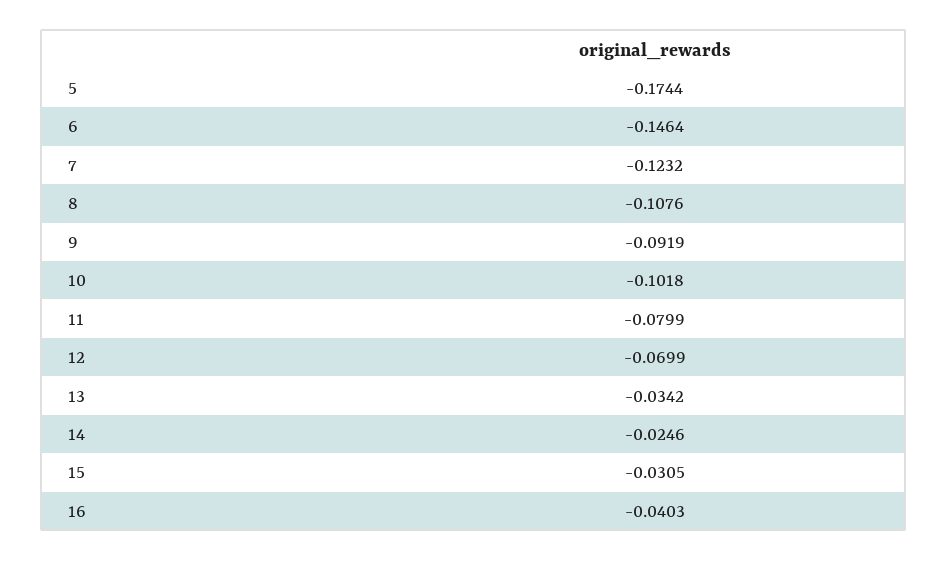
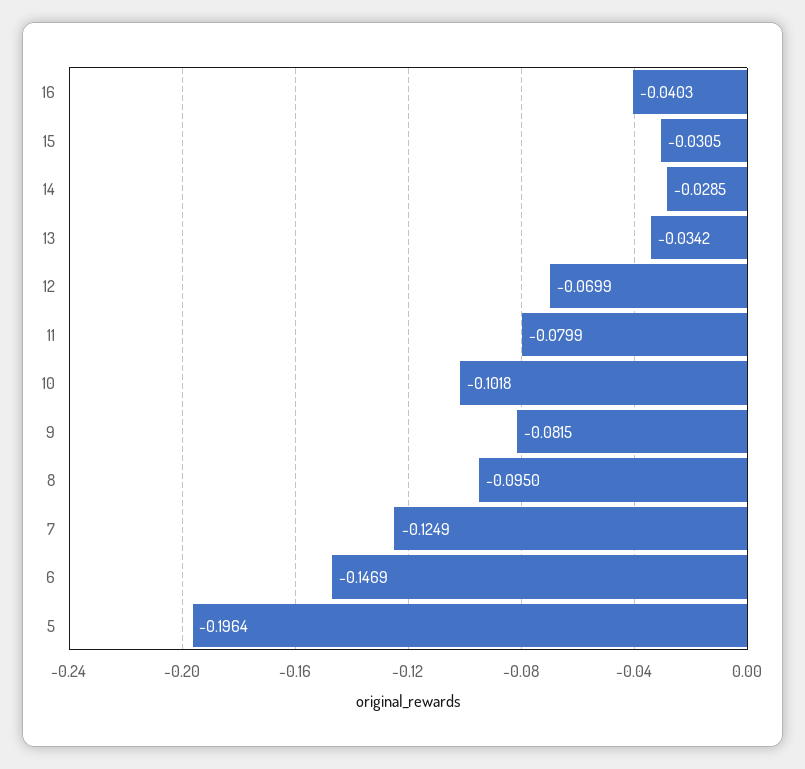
  {
-   "5": -0.1744,
+   "5": -0.1964,
-   "6": -0.1464,
+   "6": -0.1469,
-   "7": -0.1232,
+   "7": -0.1249,
-   "8": -0.1076,
+   "8": -0.095,
-   "9": -0.0919,
+   "9": -0.0815,
    "10": -0.1018,
    "11": -0.0799,
    "12": -0.0699,
    "13": -0.0342,
-   "14": -0.0246,
+   "14": -0.0285,
    "15": -0.0305,
    "16": -0.0403
  }

